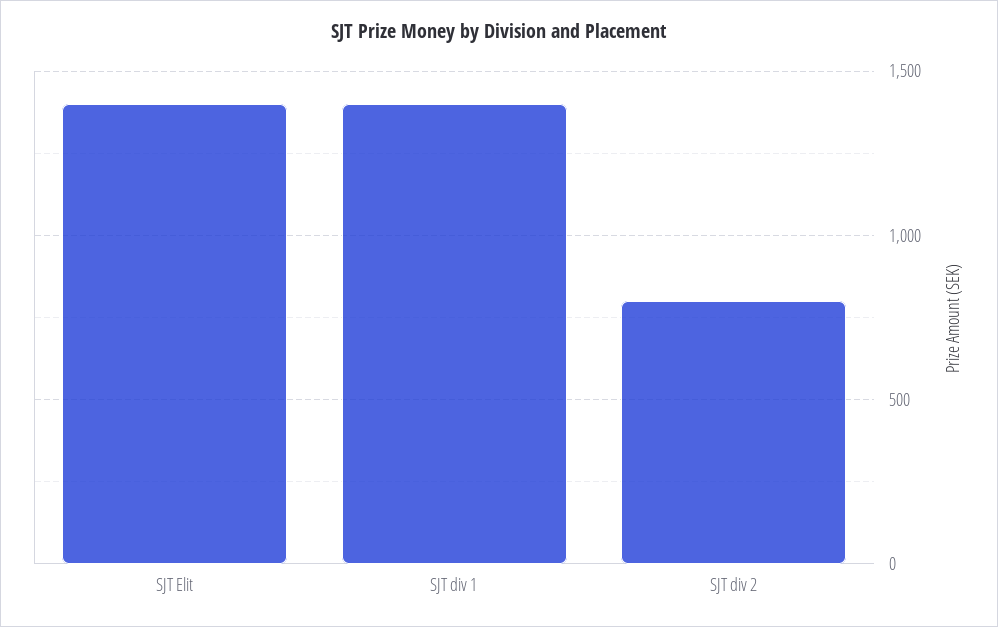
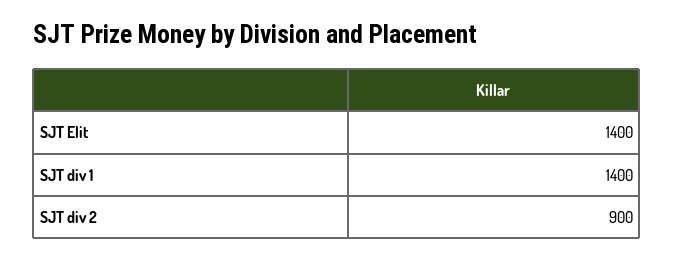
  {
    "SJT Elit": 1400,
    "SJT div 1": 1400,
-   "SJT div 2": 800
+   "SJT div 2": 900
  }

